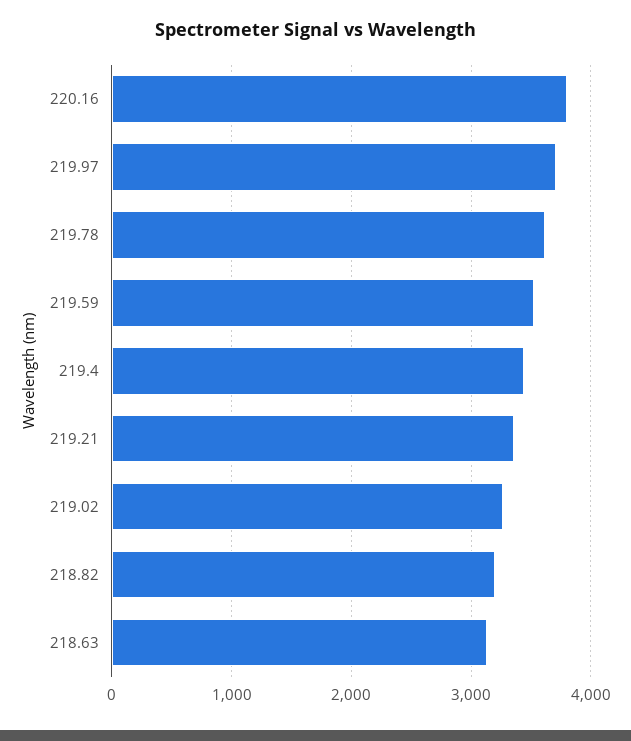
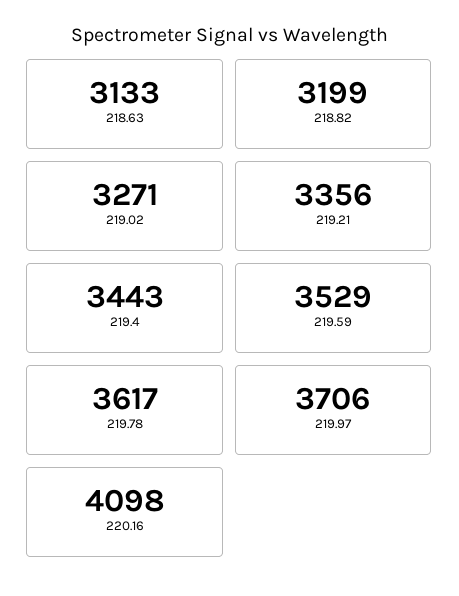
  {
-   "220.16": 3800,
+   "220.16": 4098,
    "219.97": 3706,
    "219.78": 3617,
    "219.59": 3529,
    "219.4": 3443,
    "219.21": 3356,
    "219.02": 3271,
    "218.82": 3199,
    "218.63": 3133
  }

